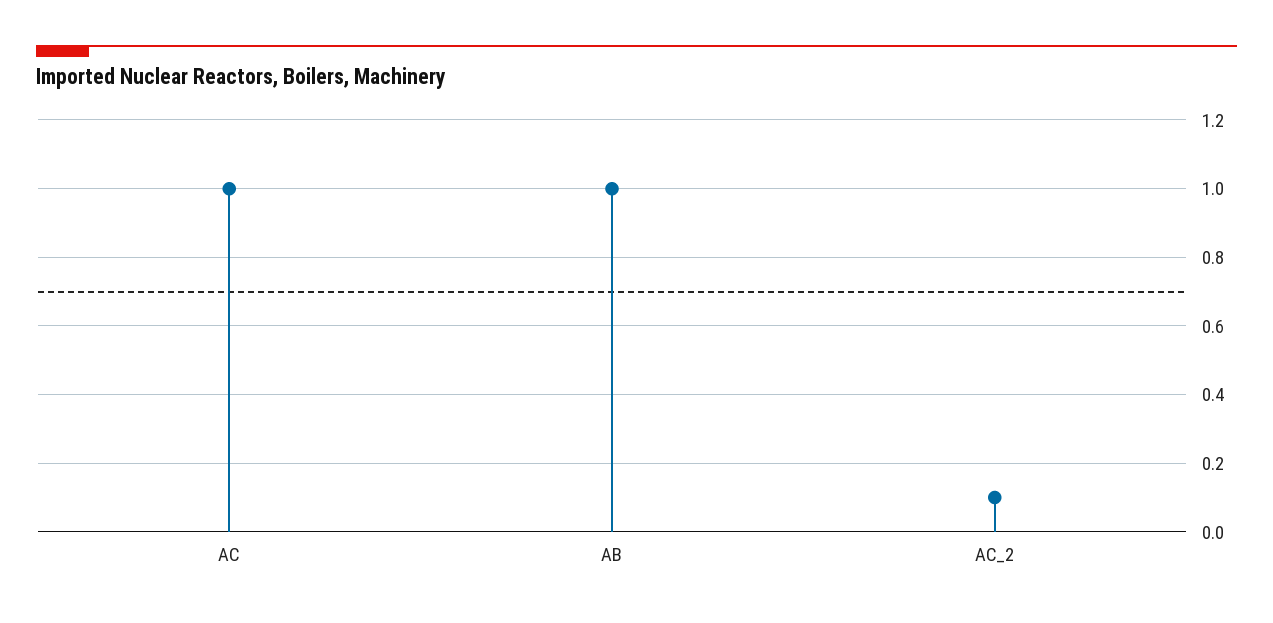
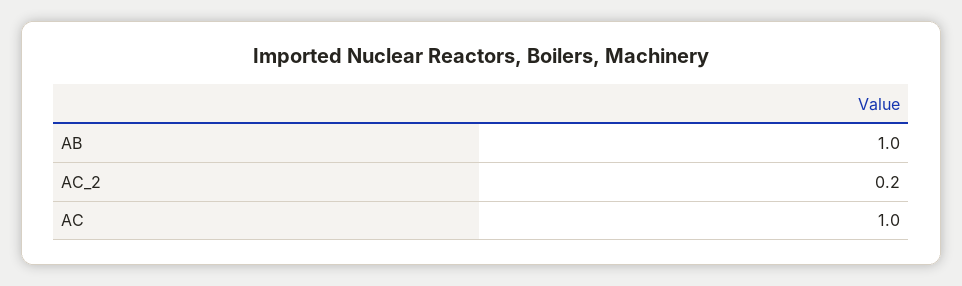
  {
    "AC": 1,
    "AB": 1,
-   "AC_2": 0.1
+   "AC_2": 0.2
  }

